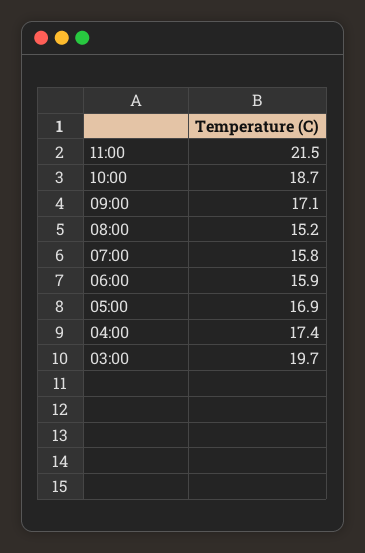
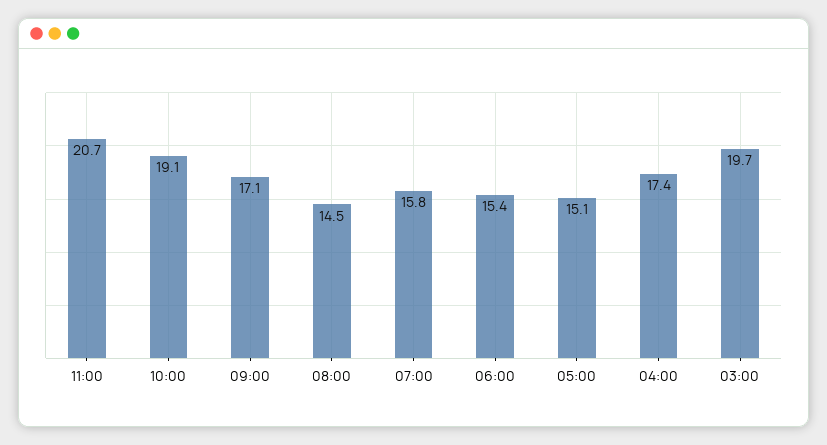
  {
-   "11:00": 21.5,
+   "11:00": 20.7,
-   "10:00": 18.7,
+   "10:00": 19.1,
    "09:00": 17.1,
-   "08:00": 15.2,
+   "08:00": 14.5,
    "07:00": 15.8,
-   "06:00": 15.9,
+   "06:00": 15.4,
-   "05:00": 16.9,
+   "05:00": 15.1,
    "04:00": 17.4,
    "03:00": 19.7
  }

